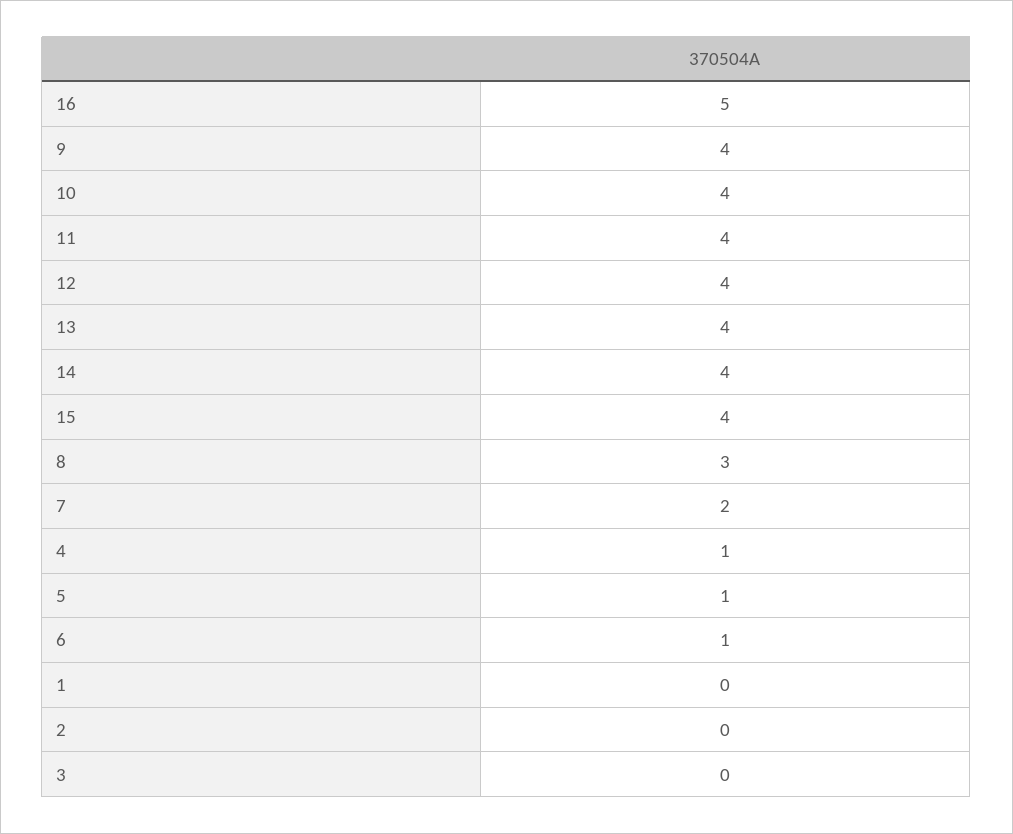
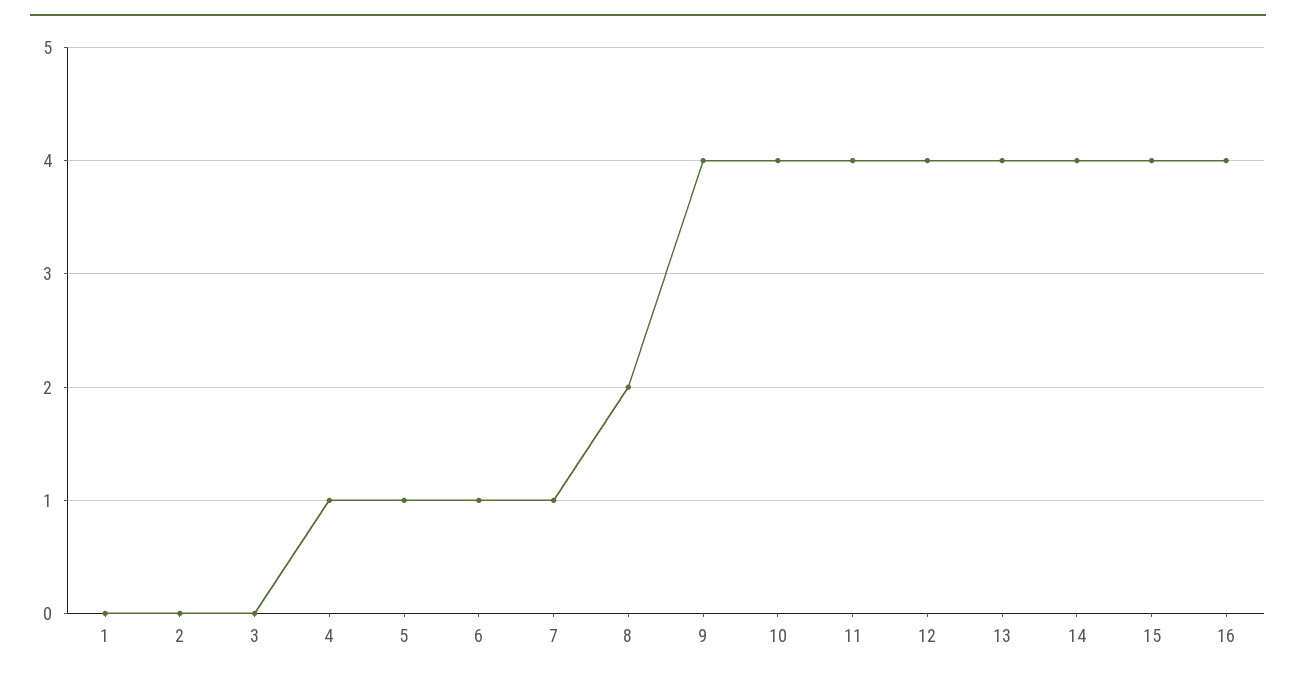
  {
-   "16": 5,
+   "16": 4,
    "9": 4,
    "10": 4,
    "11": 4,
    "12": 4,
    "13": 4,
    "14": 4,
    "15": 4,
-   "8": 3,
+   "8": 2,
-   "7": 2,
+   "7": 1,
    "4": 1,
    "5": 1,
    "6": 1,
    "1": 0,
    "2": 0,
    "3": 0
  }

